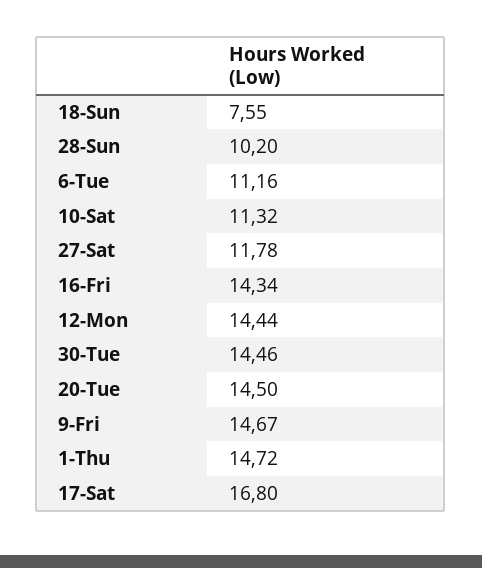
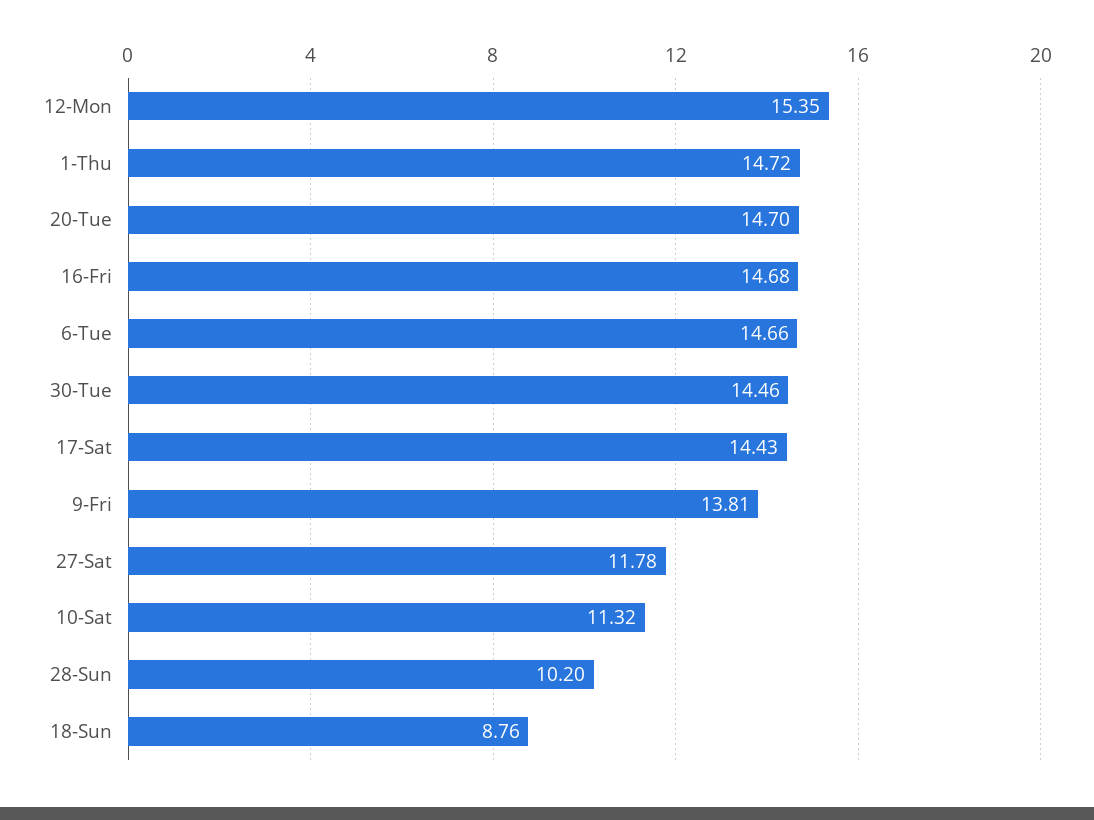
  {
-   "18-Sun": 7.55,
+   "18-Sun": 8.76,
    "28-Sun": 10.2,
-   "6-Tue": 11.16,
+   "6-Tue": 14.66,
    "10-Sat": 11.32,
    "27-Sat": 11.78,
-   "16-Fri": 14.34,
+   "16-Fri": 14.68,
-   "12-Mon": 14.44,
+   "12-Mon": 15.35,
    "30-Tue": 14.46,
-   "20-Tue": 14.5,
+   "20-Tue": 14.7,
-   "9-Fri": 14.67,
+   "9-Fri": 13.81,
    "1-Thu": 14.72,
-   "17-Sat": 16.8
+   "17-Sat": 14.43
  }

